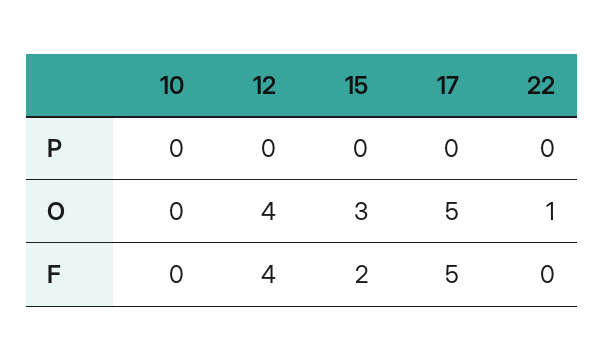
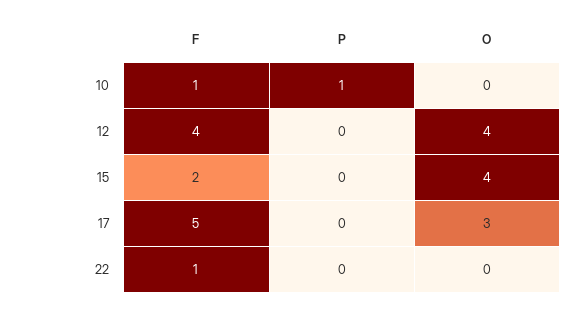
  {
    "10": {
-     "P": 0,
+     "P": 1,
      "O": 0,
-     "F": 0
+     "F": 1
    },
    "12": {
      "P": 0,
      "O": 4,
      "F": 4
    },
    "15": {
      "P": 0,
-     "O": 3,
+     "O": 4,
      "F": 2
    },
    "17": {
      "P": 0,
-     "O": 5,
+     "O": 3,
      "F": 5
    },
    "22": {
      "P": 0,
-     "O": 1,
+     "O": 0,
-     "F": 0
+     "F": 1
    }
  }

